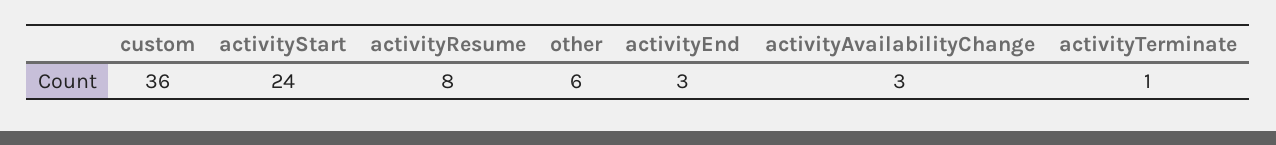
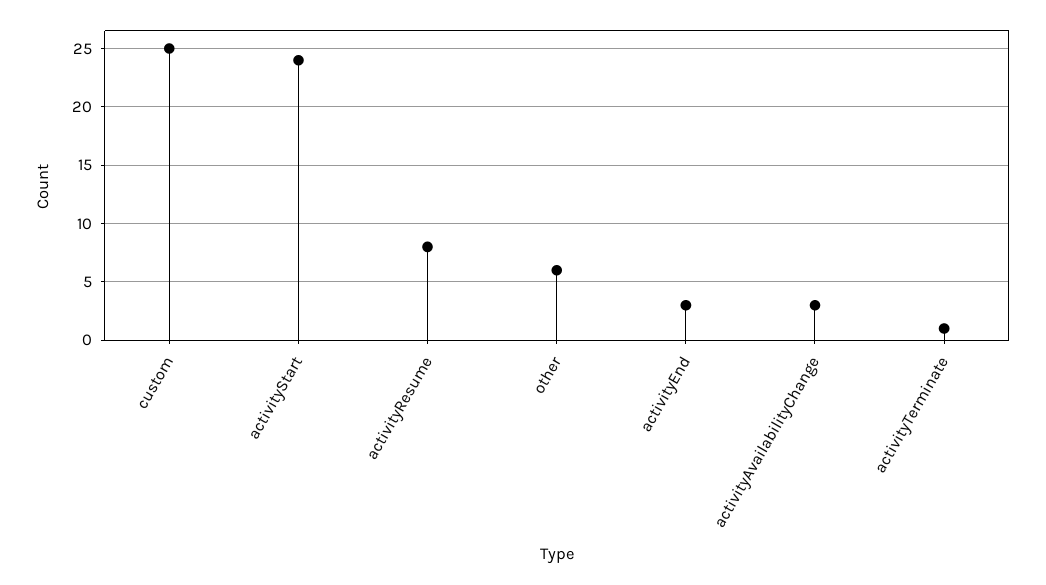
  {
-   "custom": 36,
+   "custom": 25,
    "activityStart": 24,
    "activityResume": 8,
    "other": 6,
    "activityEnd": 3,
    "activityAvailabilityChange": 3,
    "activityTerminate": 1
  }

